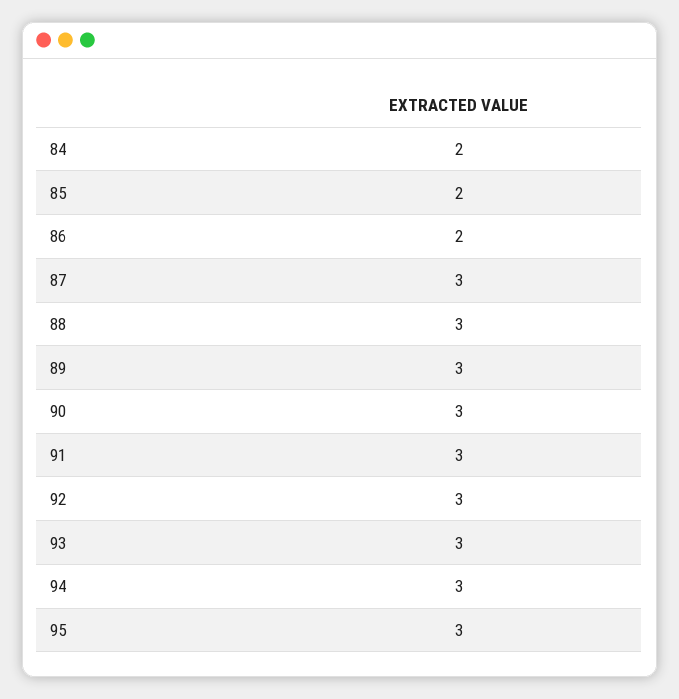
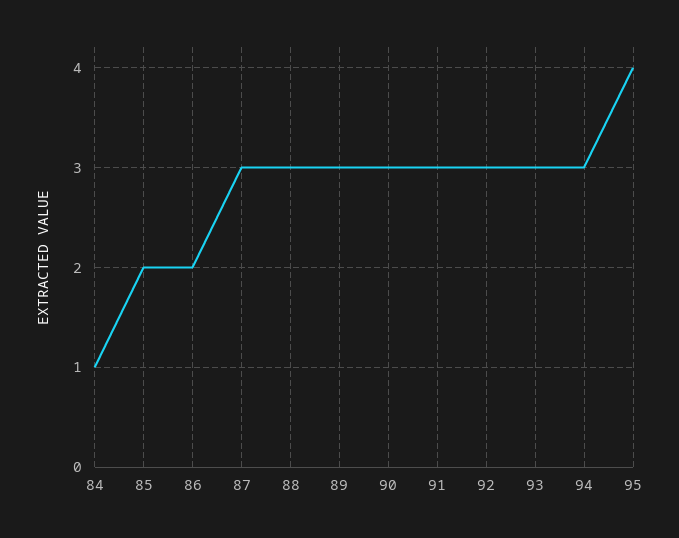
  {
-   "84": 2,
+   "84": 1,
    "85": 2,
    "86": 2,
    "87": 3,
    "88": 3,
    "89": 3,
    "90": 3,
    "91": 3,
    "92": 3,
    "93": 3,
    "94": 3,
-   "95": 3
+   "95": 4
  }

